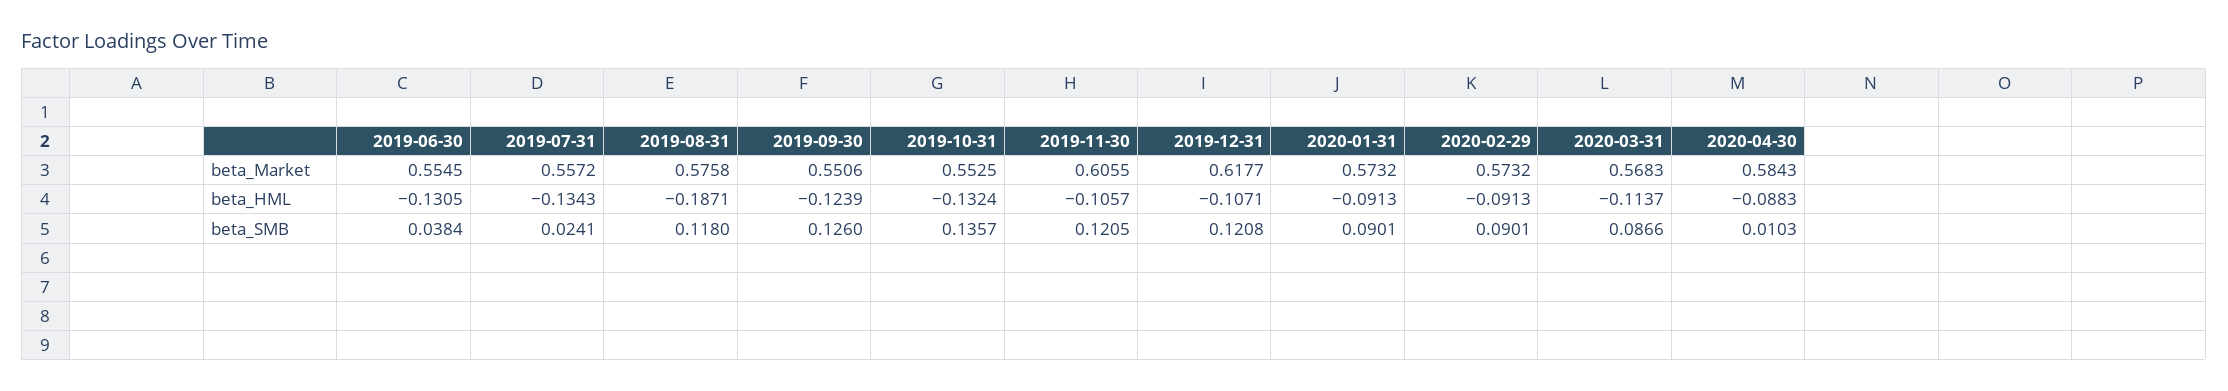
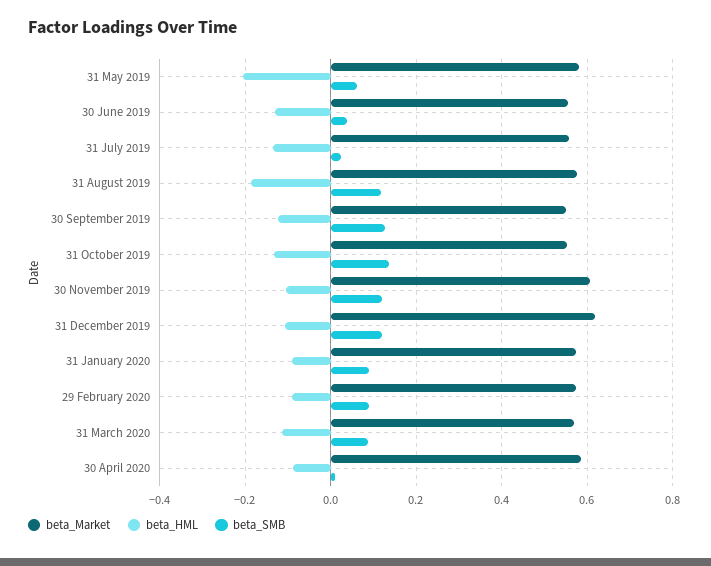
  {
    "beta_Market": {
      "2019-06-30": 0.5545,
      "2019-07-31": 0.5572,
      "2019-08-31": 0.5758,
      "2019-09-30": 0.5506,
      "2019-10-31": 0.5525,
      "2019-11-30": 0.6055,
      "2019-12-31": 0.6177,
      "2020-01-31": 0.5732,
      "2020-02-29": 0.5732,
      "2020-03-31": 0.5683,
-     "2020-04-30": 0.5843
+     "2020-04-30": 0.5843,
+     "31 May 2019": 0.58
    },
    "beta_HML": {
      "2019-06-30": -0.1305,
      "2019-07-31": -0.1343,
      "2019-08-31": -0.1871,
      "2019-09-30": -0.1239,
      "2019-10-31": -0.1324,
      "2019-11-30": -0.1057,
      "2019-12-31": -0.1071,
      "2020-01-31": -0.0913,
      "2020-02-29": -0.0913,
      "2020-03-31": -0.1137,
-     "2020-04-30": -0.0883
+     "2020-04-30": -0.0883,
+     "31 May 2019": -0.2
    },
    "beta_SMB": {
      "2019-06-30": 0.0384,
      "2019-07-31": 0.0241,
      "2019-08-31": 0.118,
      "2019-09-30": 0.126,
      "2019-10-31": 0.1357,
      "2019-11-30": 0.1205,
      "2019-12-31": 0.1208,
      "2020-01-31": 0.0901,
      "2020-02-29": 0.0901,
      "2020-03-31": 0.0866,
-     "2020-04-30": 0.0103
+     "2020-04-30": 0.0103,
+     "31 May 2019": 0.06
    }
  }

